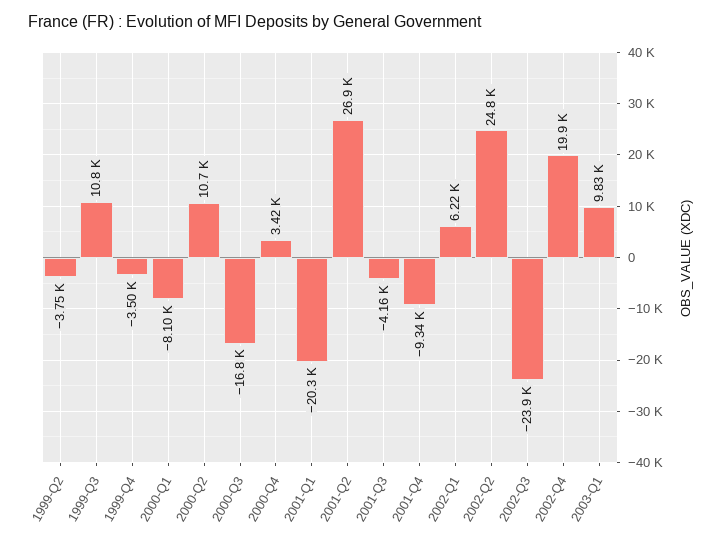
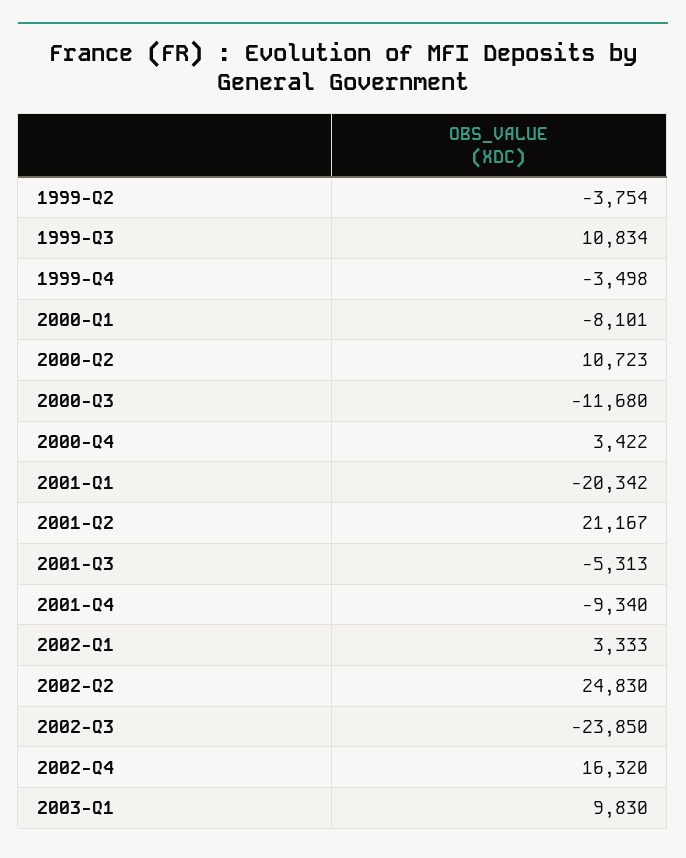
  {
    "1999-Q2": -3754,
    "1999-Q3": 10834,
    "1999-Q4": -3498,
    "2000-Q1": -8101,
    "2000-Q2": 10723,
-   "2000-Q3": -16800,
+   "2000-Q3": -11680,
    "2000-Q4": 3422,
    "2001-Q1": -20342,
-   "2001-Q2": 26900,
+   "2001-Q2": 21167,
-   "2001-Q3": -4160,
+   "2001-Q3": -5313,
    "2001-Q4": -9340,
-   "2002-Q1": 6220,
+   "2002-Q1": 3333,
    "2002-Q2": 24830,
    "2002-Q3": -23850,
-   "2002-Q4": 19900,
+   "2002-Q4": 16320,
    "2003-Q1": 9830
  }

